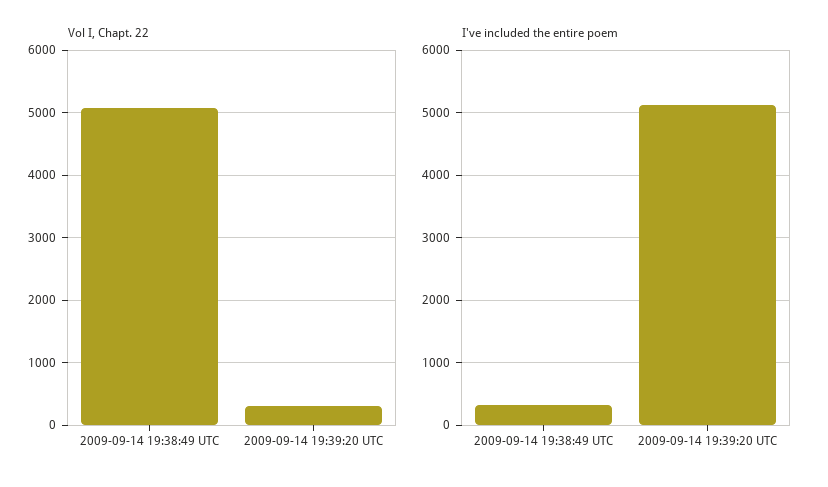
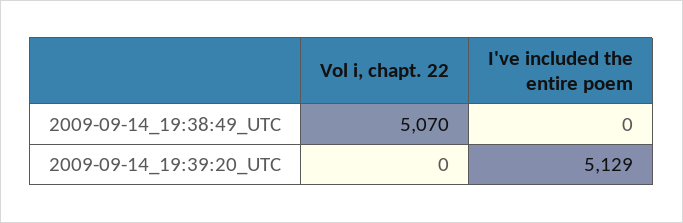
  {
    "Vol I, Chapt. 22": {
      "2009-09-14 19:38:49 UTC": 5070,
-     "2009-09-14 19:39:20 UTC": 300
+     "2009-09-14 19:39:20 UTC": 0
    },
    "I've included the entire poem": {
-     "2009-09-14 19:38:49 UTC": 300,
+     "2009-09-14 19:38:49 UTC": 0,
      "2009-09-14 19:39:20 UTC": 5129
    }
  }

